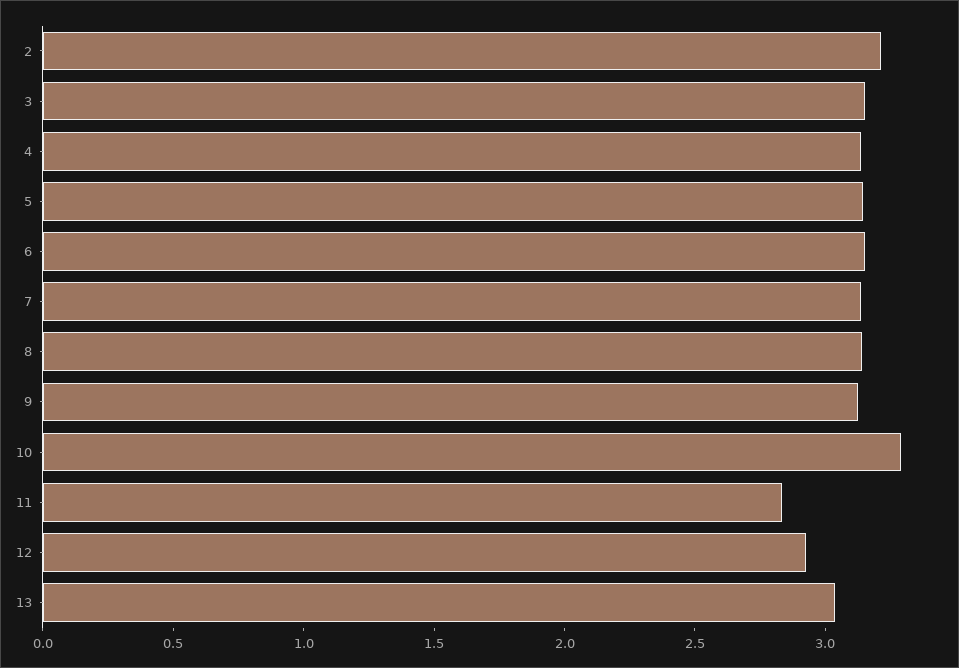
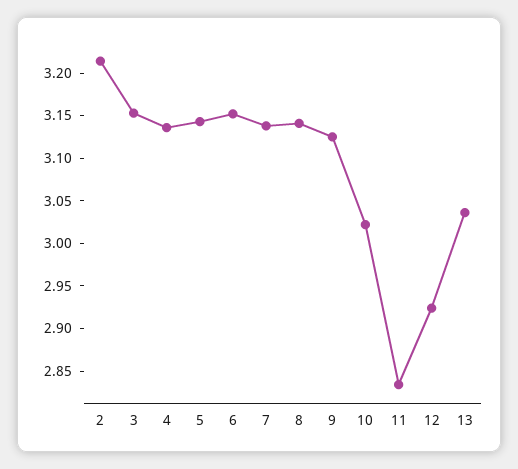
  {
    "2": 3.21,
    "3": 3.15,
    "4": 3.14,
    "5": 3.14,
    "6": 3.15,
    "7": 3.14,
    "8": 3.14,
    "9": 3.13,
-   "10": 3.3,
+   "10": 3.02,
    "11": 2.83,
    "12": 2.92,
    "13": 3.04
  }

